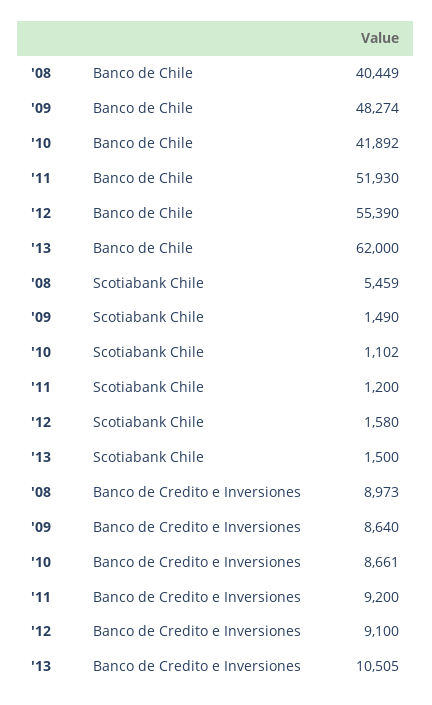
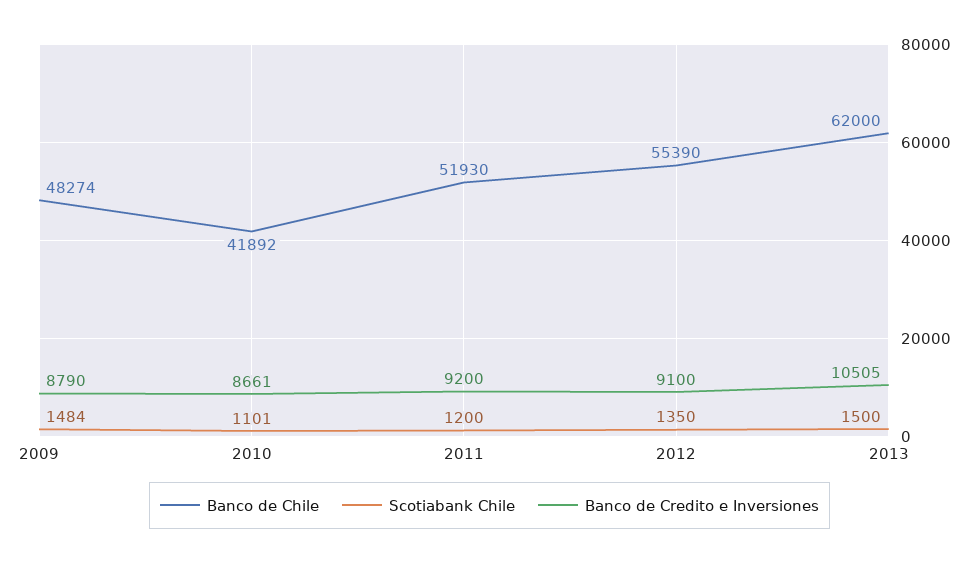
  {
    "Banco de Chile": {
-     "'08": 40449,
      "'09": 48274,
      "'10": 41892,
      "'11": 51930,
      "'12": 55390,
      "'13": 62000
    },
    "Scotiabank Chile": {
-     "'08": 5459,
-     "'09": 1490,
+     "'09": 1484,
-     "'10": 1102,
+     "'10": 1101,
      "'11": 1200,
-     "'12": 1580,
+     "'12": 1350,
      "'13": 1500
    },
    "Banco de Credito e Inversiones": {
-     "'08": 8973,
-     "'09": 8640,
+     "'09": 8790,
      "'10": 8661,
      "'11": 9200,
      "'12": 9100,
      "'13": 10505
    }
  }

